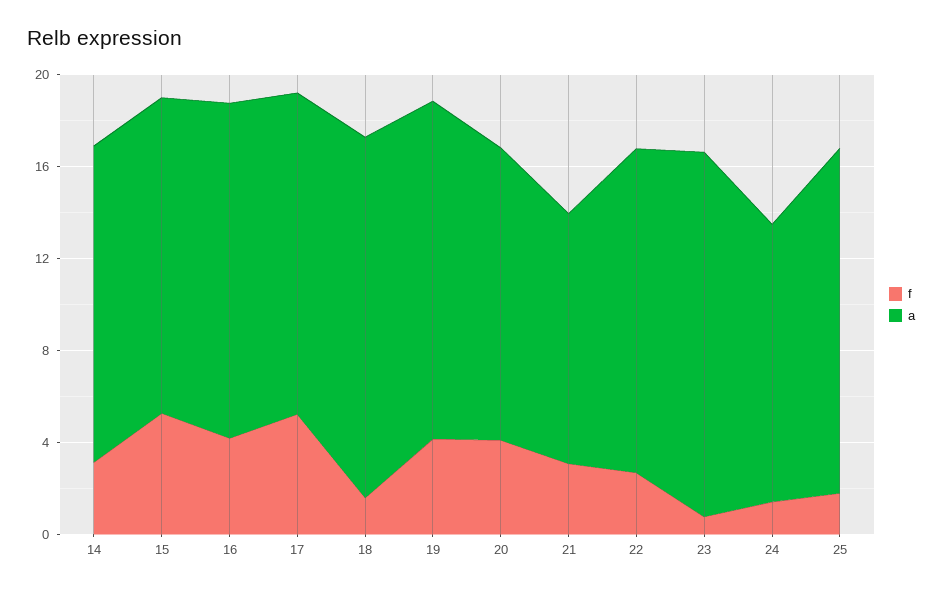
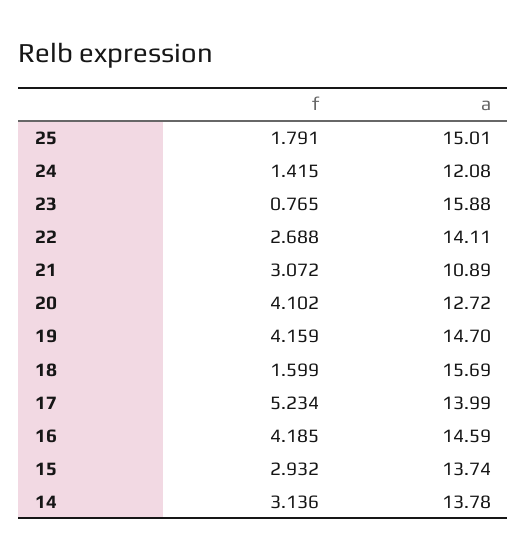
  {
    "f": {
      "14": 3.136,
-     "15": 5,
+     "15": 2.932,
      "16": 4.185,
      "17": 5.234,
      "18": 1.599,
      "19": 4.159,
      "20": 4.102,
      "21": 3.072,
      "22": 2.688,
      "23": 0.765,
      "24": 1.415,
      "25": 1.791
    },
    "a": {
      "14": 13.78,
      "15": 13.74,
      "16": 14.59,
      "17": 13.99,
      "18": 15.69,
      "19": 14.7,
      "20": 12.72,
      "21": 10.89,
      "22": 14.11,
      "23": 15.88,
      "24": 12.08,
      "25": 15.01
    }
  }

